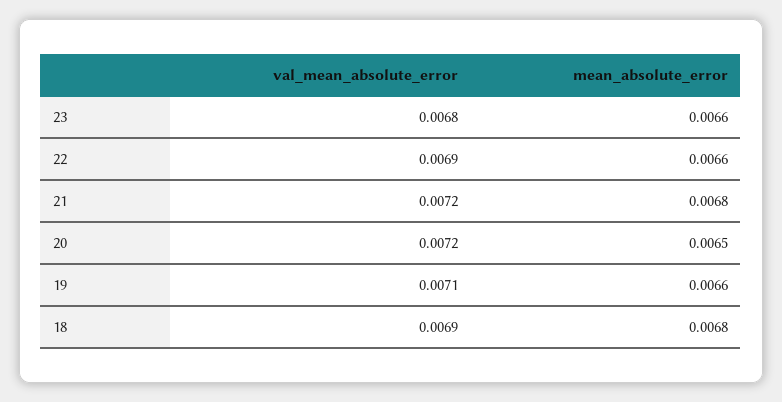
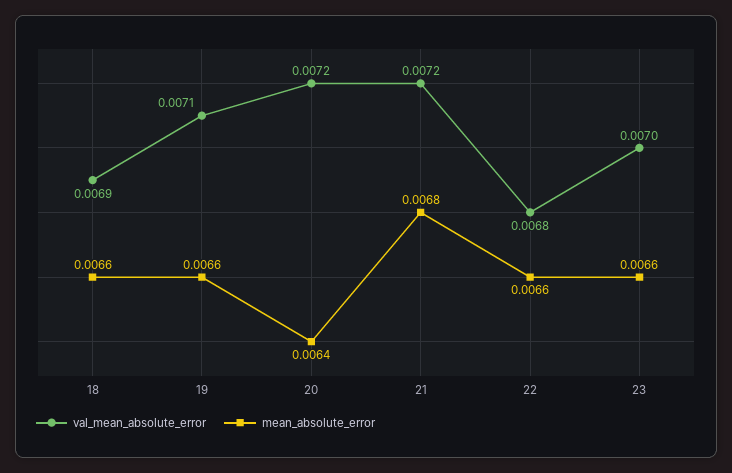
  {
    "val_mean_absolute_error": {
-     "23": 0.0068,
+     "23": 0.007,
-     "22": 0.0069,
+     "22": 0.0068,
      "21": 0.0072,
      "20": 0.0072,
      "19": 0.0071,
      "18": 0.0069
    },
    "mean_absolute_error": {
      "23": 0.0066,
      "22": 0.0066,
      "21": 0.0068,
-     "20": 0.0065,
+     "20": 0.0064,
      "19": 0.0066,
-     "18": 0.0068
+     "18": 0.0066
    }
  }

